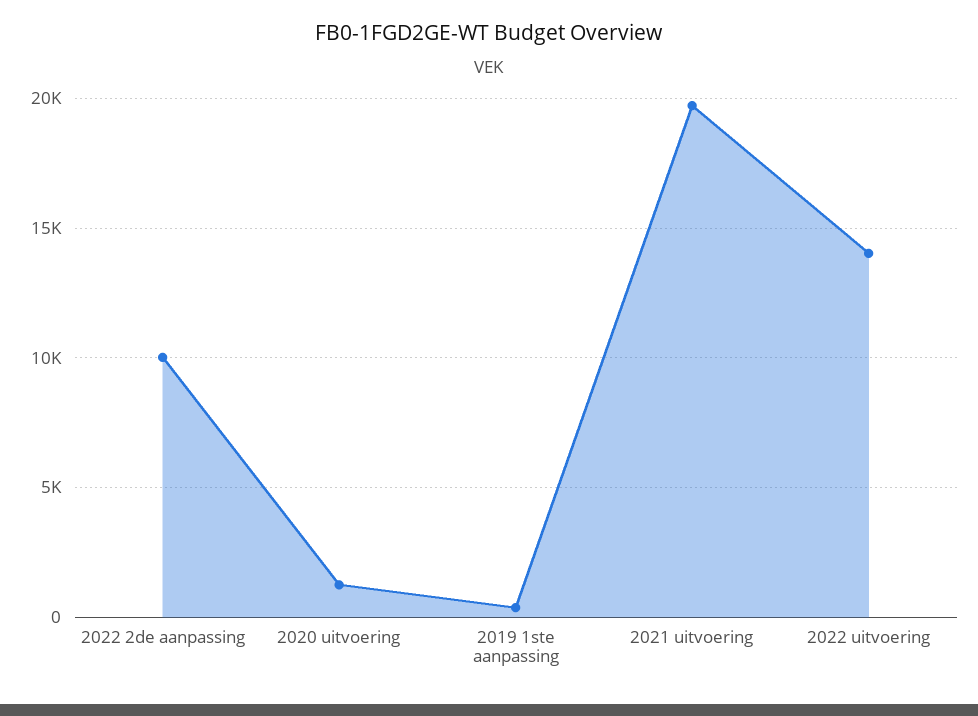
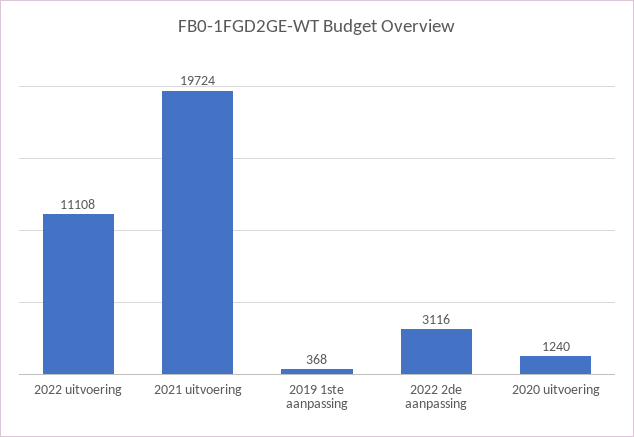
  {
-   "2022 2de aanpassing": 10000,
+   "2022 2de aanpassing": 3116,
    "2020 uitvoering": 1240,
    "2019 1ste aanpassing": 368,
    "2021 uitvoering": 19724,
-   "2022 uitvoering": 14000
+   "2022 uitvoering": 11108
  }

